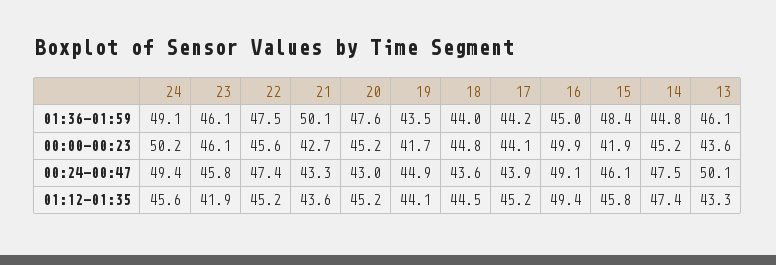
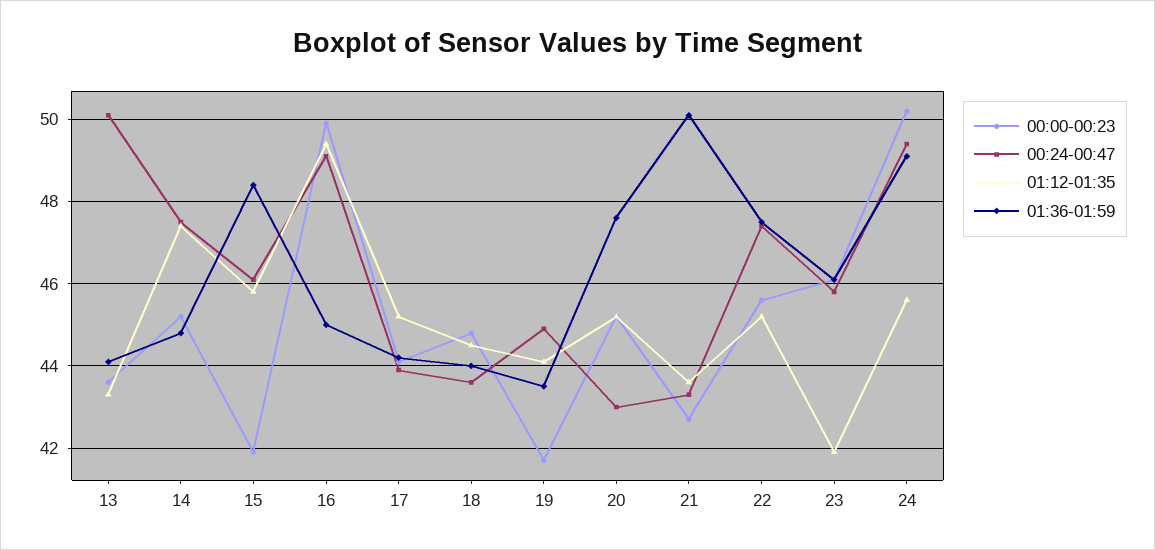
  {
    "01:36-01:59": {
      "24": 49.1,
      "23": 46.1,
      "22": 47.5,
      "21": 50.1,
      "20": 47.6,
      "19": 43.5,
      "18": 44,
      "17": 44.2,
      "16": 45,
      "15": 48.4,
      "14": 44.8,
-     "13": 46.1
+     "13": 44
    },
    "00:00-00:23": {
      "24": 50.2,
      "23": 46.1,
      "22": 45.6,
      "21": 42.7,
      "20": 45.2,
      "19": 41.7,
      "18": 44.8,
      "17": 44.1,
      "16": 49.9,
      "15": 41.9,
      "14": 45.2,
      "13": 43.6
    },
    "00:24-00:47": {
      "24": 49.4,
      "23": 45.8,
      "22": 47.4,
      "21": 43.3,
      "20": 43,
      "19": 44.9,
      "18": 43.6,
      "17": 43.9,
      "16": 49.1,
      "15": 46.1,
      "14": 47.5,
      "13": 50.1
    },
    "01:12-01:35": {
      "24": 45.6,
      "23": 41.9,
      "22": 45.2,
      "21": 43.6,
      "20": 45.2,
      "19": 44.1,
      "18": 44.5,
      "17": 45.2,
      "16": 49.4,
      "15": 45.8,
      "14": 47.4,
      "13": 43.3
    }
  }

